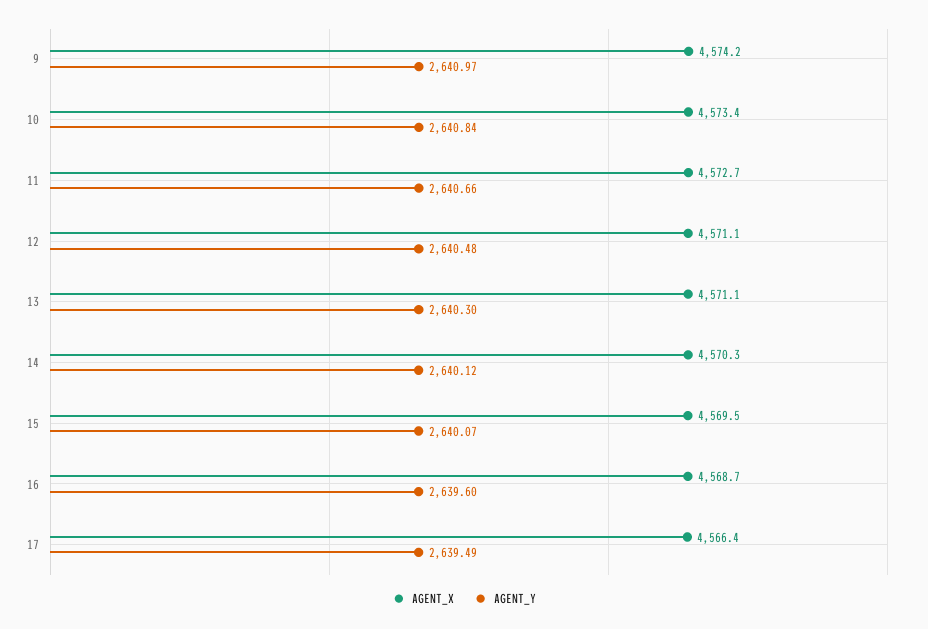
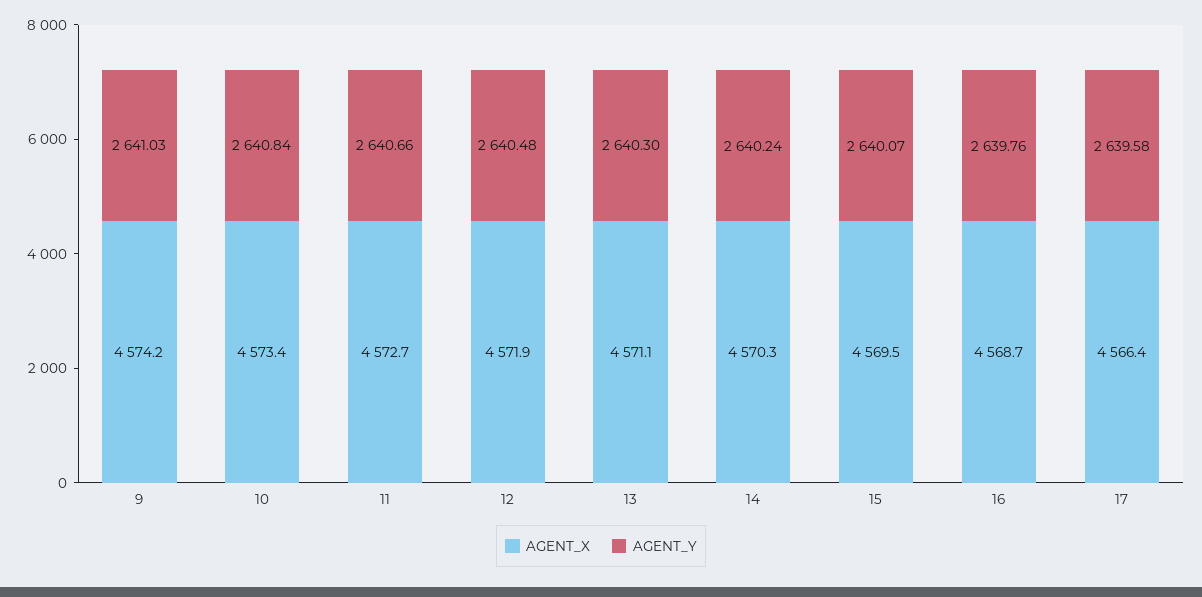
  {
    "AGENT_X": {
      "9": 4574.2,
      "10": 4573.4,
      "11": 4572.7,
-     "12": 4571.1,
+     "12": 4571.9,
      "13": 4571.1,
      "14": 4570.3,
      "15": 4569.5,
      "16": 4568.7,
      "17": 4566.4
    },
    "AGENT_Y": {
-     "9": 2640.97,
+     "9": 2641.03,
      "10": 2640.84,
      "11": 2640.66,
      "12": 2640.48,
      "13": 2640.3,
-     "14": 2640.12,
+     "14": 2640.24,
      "15": 2640.07,
-     "16": 2639.6,
+     "16": 2639.76,
-     "17": 2639.49
+     "17": 2639.58
    }
  }

